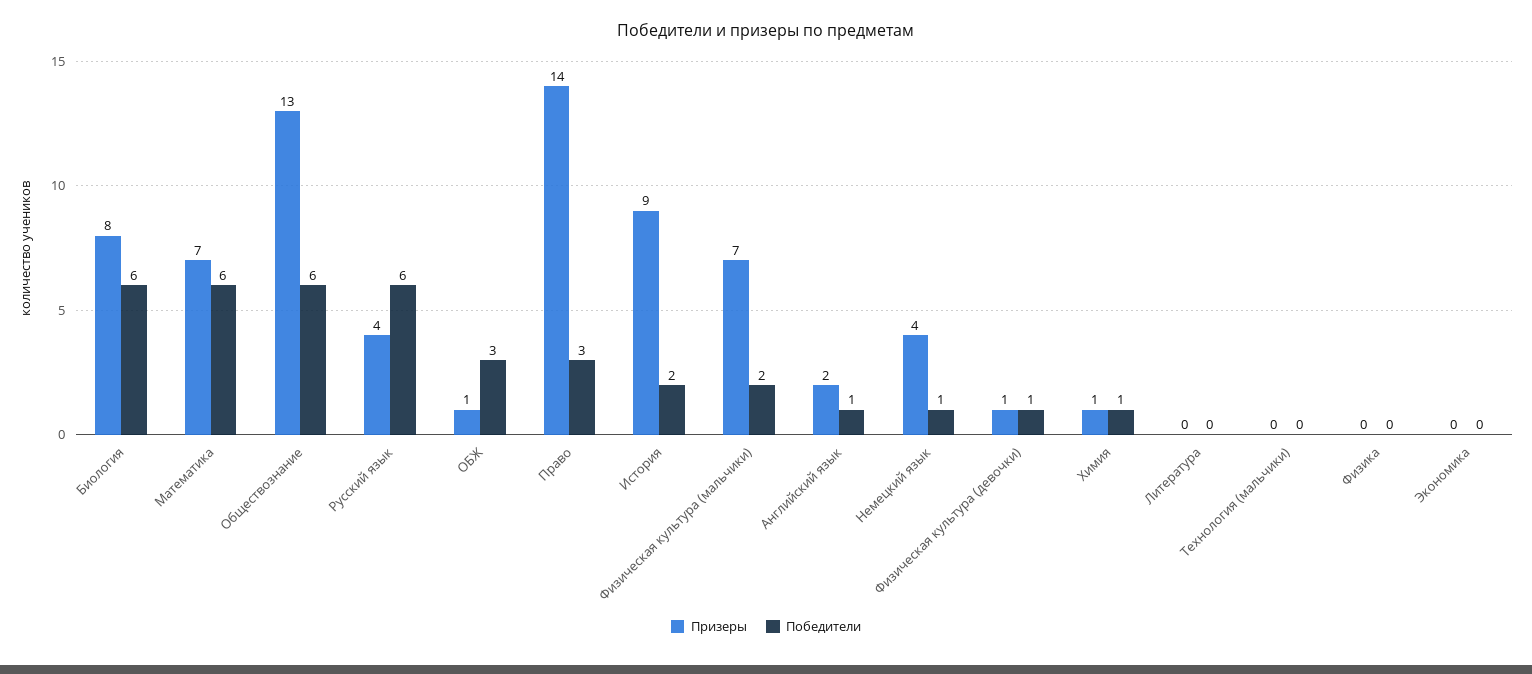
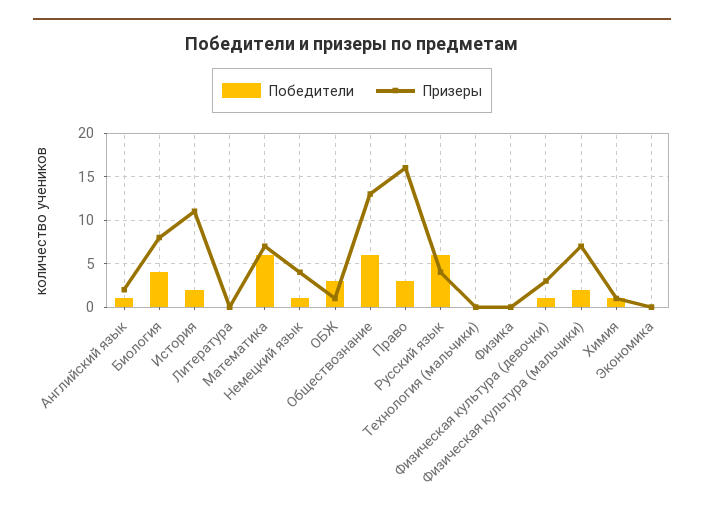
  {
    "Призеры": {
      "Биология": 8,
      "Математика": 7,
      "Обществознание": 13,
      "Русский язык": 4,
      "ОБЖ": 1,
-     "Право": 14,
+     "Право": 16,
-     "История": 9,
+     "История": 11,
      "Физическая культура (мальчики)": 7,
      "Английский язык": 2,
      "Немецкий язык": 4,
-     "Физическая культура (девочки)": 1,
+     "Физическая культура (девочки)": 3,
      "Химия": 1,
      "Литература": 0,
      "Технология (мальчики)": 0,
      "Физика": 0,
      "Экономика": 0
    },
    "Победители": {
-     "Биология": 6,
+     "Биология": 4,
      "Математика": 6,
      "Обществознание": 6,
      "Русский язык": 6,
      "ОБЖ": 3,
      "Право": 3,
      "История": 2,
      "Физическая культура (мальчики)": 2,
      "Английский язык": 1,
      "Немецкий язык": 1,
      "Физическая культура (девочки)": 1,
      "Химия": 1,
      "Литература": 0,
      "Технология (мальчики)": 0,
      "Физика": 0,
      "Экономика": 0
    }
  }

